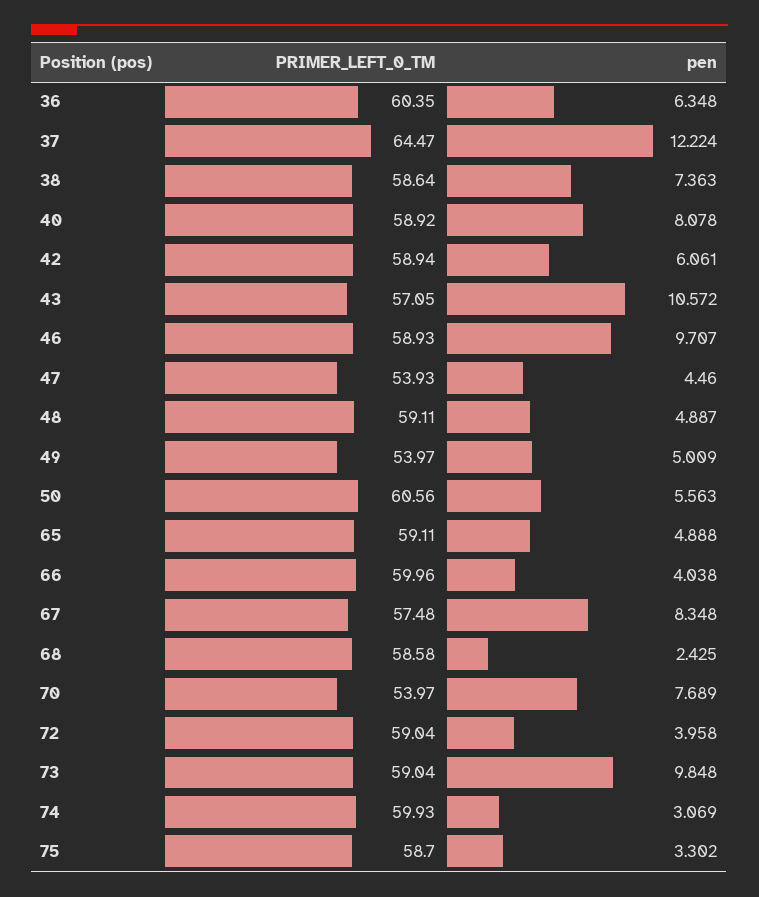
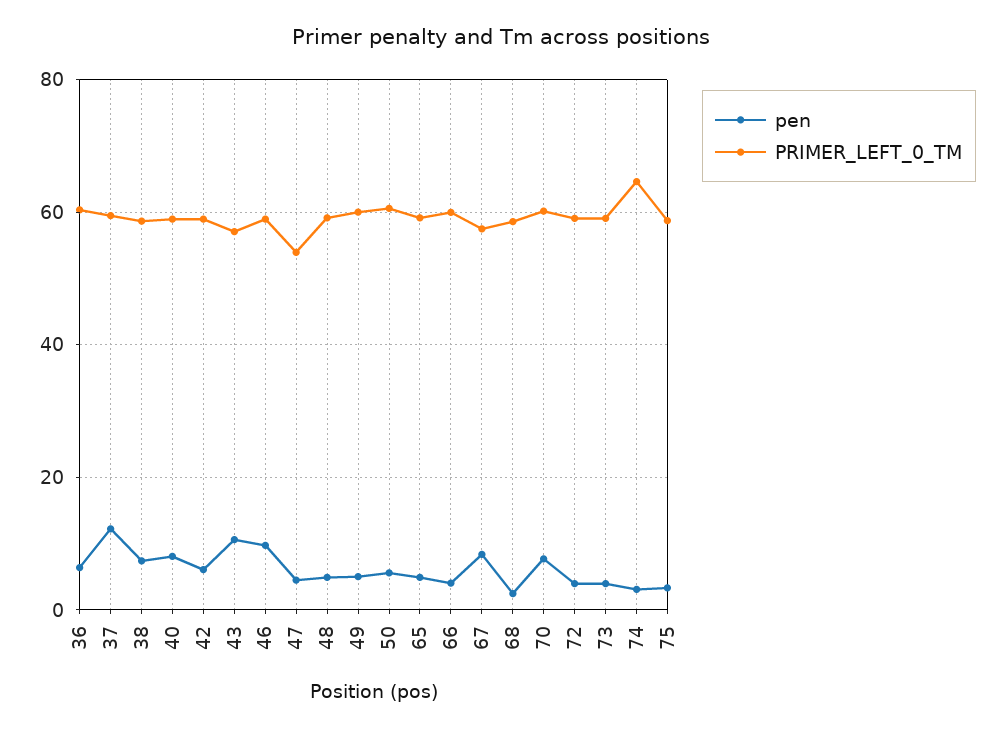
  {
    "PRIMER_LEFT_0_TM": {
      "36": 60.35,
-     "37": 64.47,
+     "37": 60,
      "38": 58.64,
      "40": 58.92,
      "42": 58.94,
      "43": 57.05,
      "46": 58.93,
      "47": 53.93,
      "48": 59.11,
-     "49": 53.97,
+     "49": 60,
      "50": 60.56,
      "65": 59.11,
      "66": 59.96,
      "67": 57.48,
      "68": 58.58,
-     "70": 53.97,
+     "70": 60,
      "72": 59.04,
      "73": 59.04,
-     "74": 59.93,
+     "74": 64,
      "75": 58.7
    },
    "pen": {
      "36": 6.348,
      "37": 12.224,
      "38": 7.363,
      "40": 8.078,
      "42": 6.061,
      "43": 10.572,
      "46": 9.707,
      "47": 4.46,
      "48": 4.887,
      "49": 5.009,
      "50": 5.563,
      "65": 4.888,
      "66": 4.038,
      "67": 8.348,
      "68": 2.425,
      "70": 7.689,
      "72": 3.958,
-     "73": 9.848,
+     "73": 4,
      "74": 3.069,
      "75": 3.302
    }
  }

